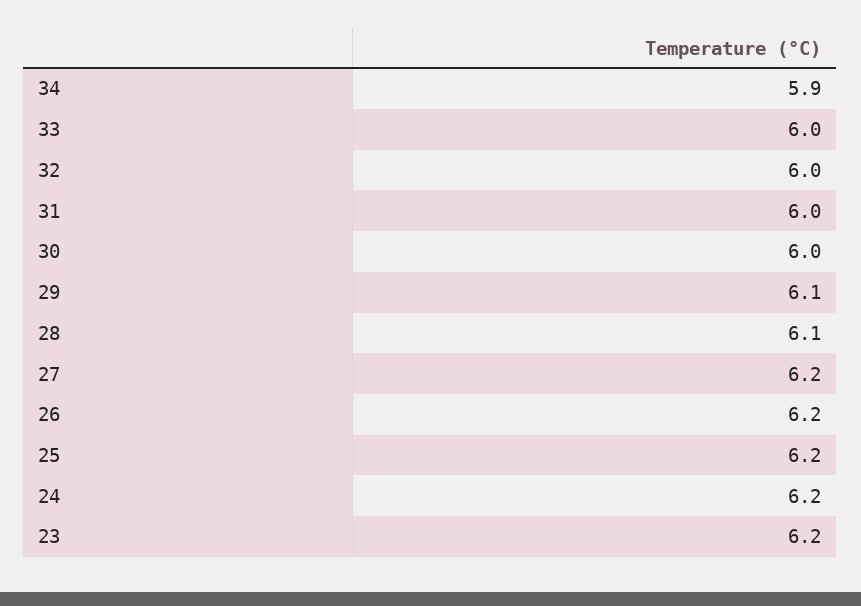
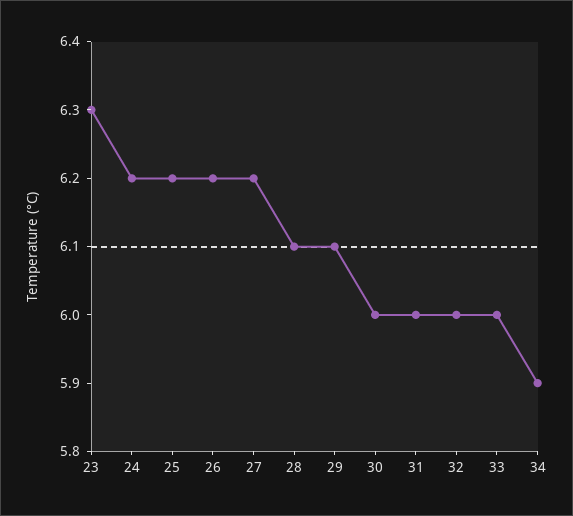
  {
    "34": 5.9,
    "33": 6,
    "32": 6,
    "31": 6,
    "30": 6,
    "29": 6.1,
    "28": 6.1,
    "27": 6.2,
    "26": 6.2,
    "25": 6.2,
    "24": 6.2,
-   "23": 6.2
+   "23": 6.3
  }

